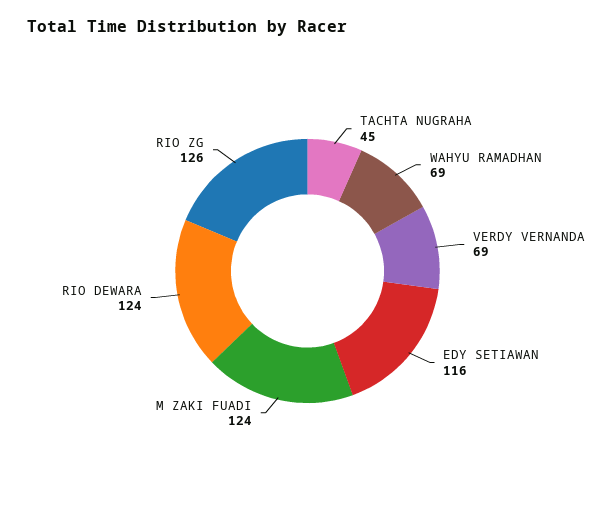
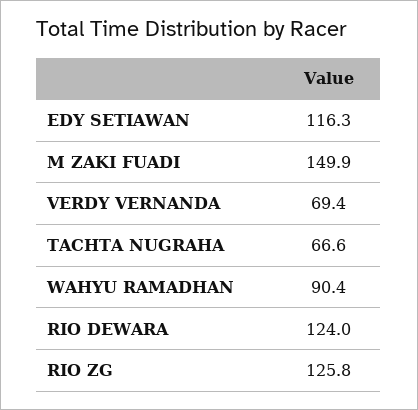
  {
-   "TACHTA NUGRAHA": 45,
+   "TACHTA NUGRAHA": 66.6,
-   "WAHYU RAMADHAN": 69,
+   "WAHYU RAMADHAN": 90.4,
    "VERDY VERNANDA": 69.4,
    "EDY SETIAWAN": 116.3,
-   "M ZAKI FUADI": 124,
+   "M ZAKI FUADI": 149.9,
    "RIO DEWARA": 124,
    "RIO ZG": 125.8
  }

